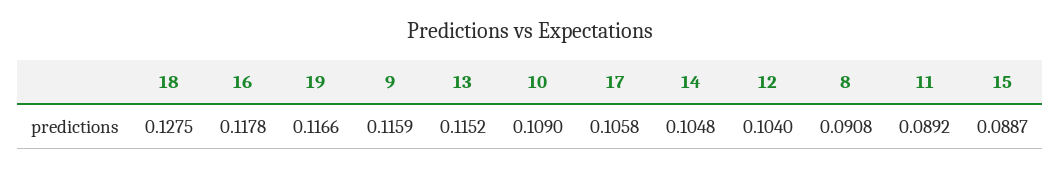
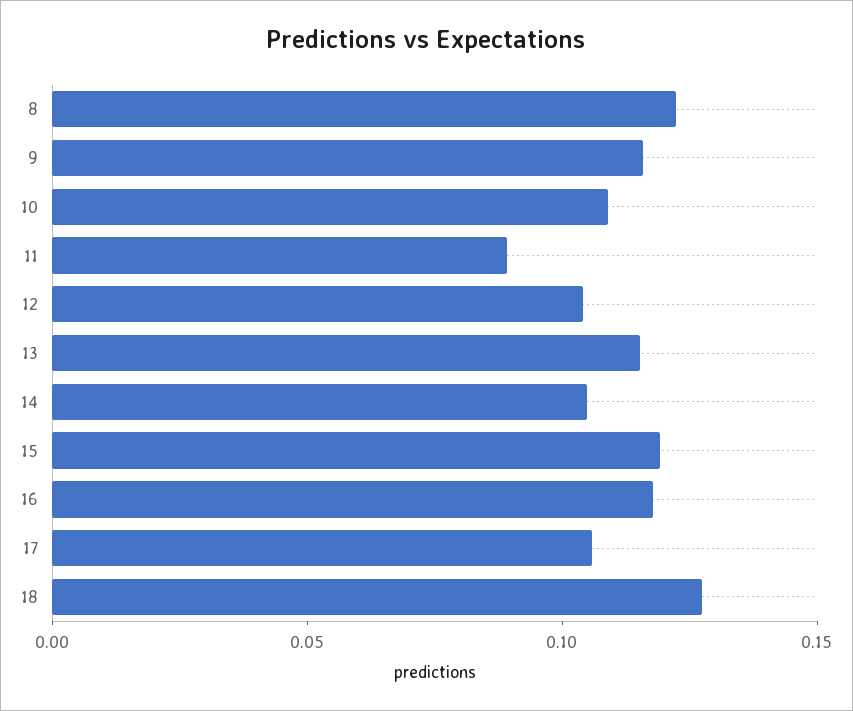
  {
    "18": 0.1275,
    "16": 0.1178,
-   "19": 0.1166,
    "9": 0.1159,
    "13": 0.1152,
    "10": 0.109,
    "17": 0.1058,
    "14": 0.1048,
    "12": 0.104,
-   "8": 0.0908,
+   "8": 0.12,
    "11": 0.0892,
-   "15": 0.0887
+   "15": 0.12
  }

